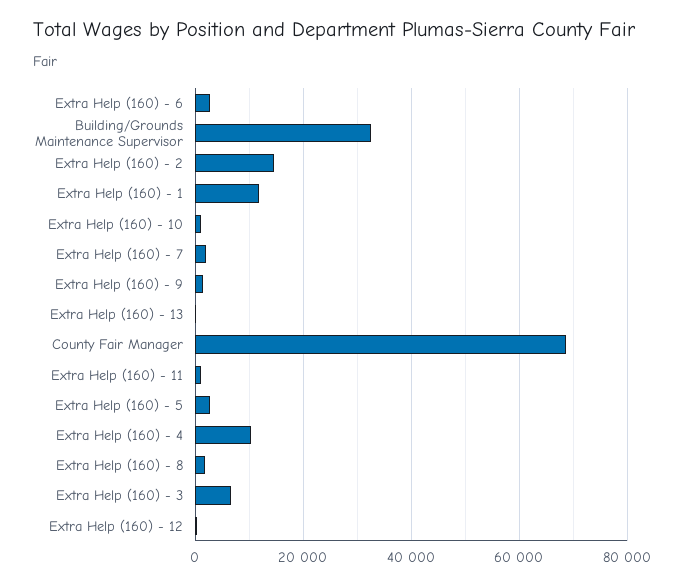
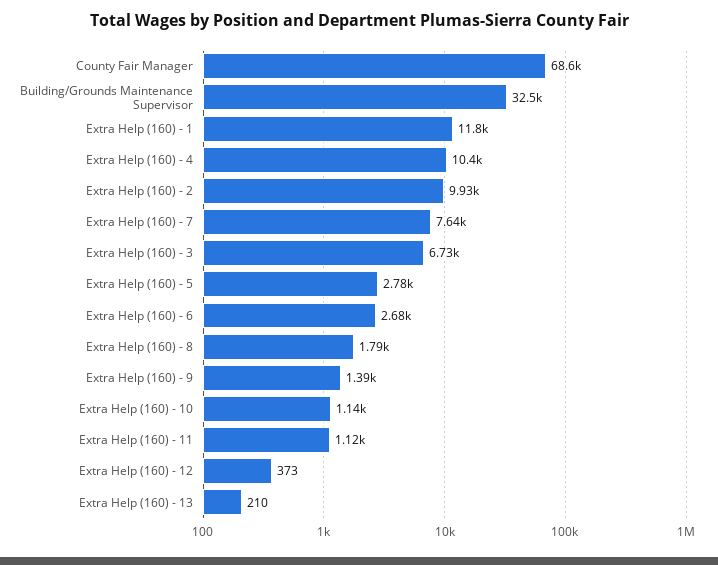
  {
    "Extra Help (160) - 6": 2680,
    "Building/Grounds Maintenance Supervisor": 32500,
-   "Extra Help (160) - 2": 14000,
+   "Extra Help (160) - 2": 9930,
    "Extra Help (160) - 1": 11800,
    "Extra Help (160) - 10": 1140,
-   "Extra Help (160) - 7": 2000,
+   "Extra Help (160) - 7": 7640,
    "Extra Help (160) - 9": 1390,
    "Extra Help (160) - 13": 210,
    "County Fair Manager": 68600,
    "Extra Help (160) - 11": 1120,
    "Extra Help (160) - 5": 2780,
    "Extra Help (160) - 4": 10400,
    "Extra Help (160) - 8": 1790,
    "Extra Help (160) - 3": 6730,
    "Extra Help (160) - 12": 373
  }

